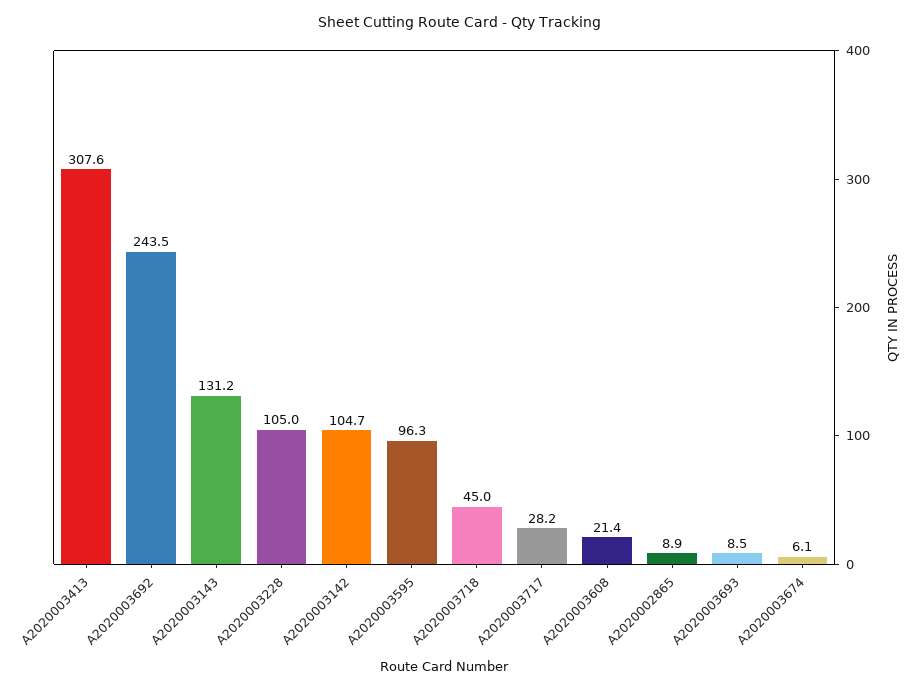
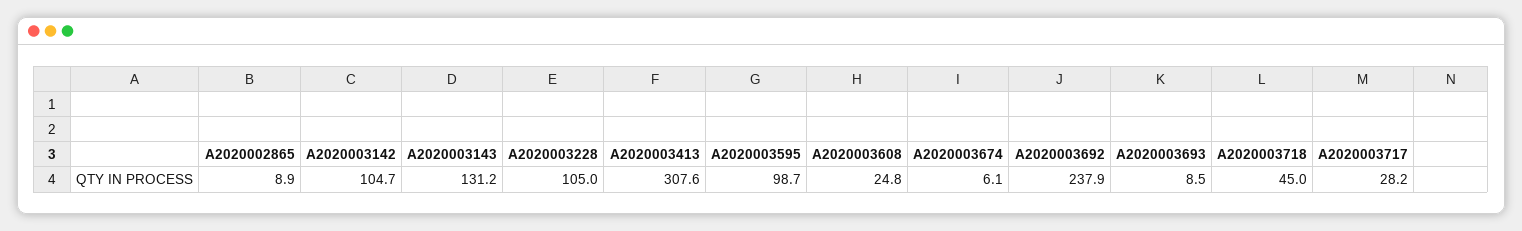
  {
    "A2020003413": 307.6,
-   "A2020003692": 243.5,
+   "A2020003692": 237.9,
    "A2020003143": 131.2,
    "A2020003228": 105,
    "A2020003142": 104.7,
-   "A2020003595": 96.3,
+   "A2020003595": 98.7,
    "A2020003718": 45,
    "A2020003717": 28.2,
-   "A2020003608": 21.4,
+   "A2020003608": 24.8,
    "A2020002865": 8.9,
    "A2020003693": 8.5,
    "A2020003674": 6.1
  }

